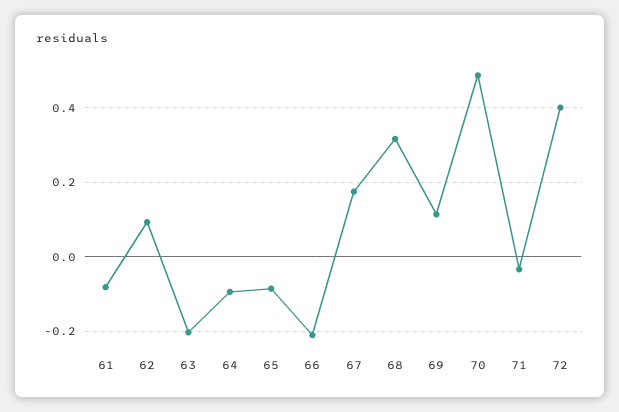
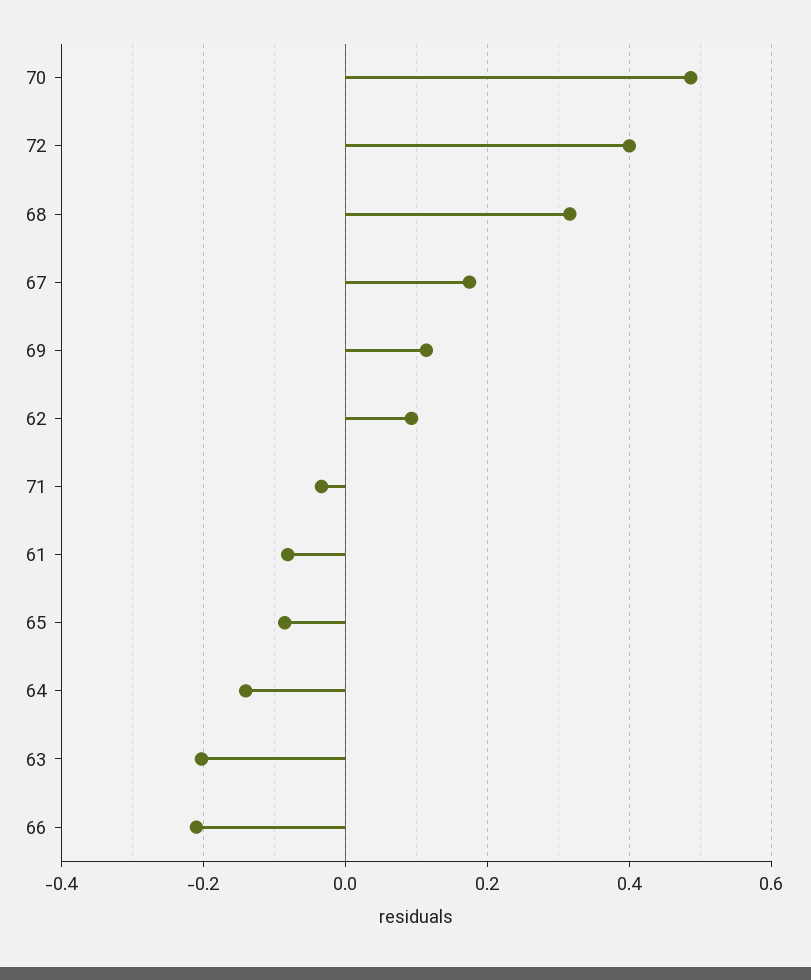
  {
    "61": -0.08,
    "62": 0.1,
    "63": -0.2,
-   "64": -0.1,
+   "64": -0.14,
    "65": -0.08,
    "66": -0.2,
    "67": 0.18,
    "68": 0.32,
    "69": 0.12,
    "70": 0.48,
    "71": -0.04,
    "72": 0.4
  }

